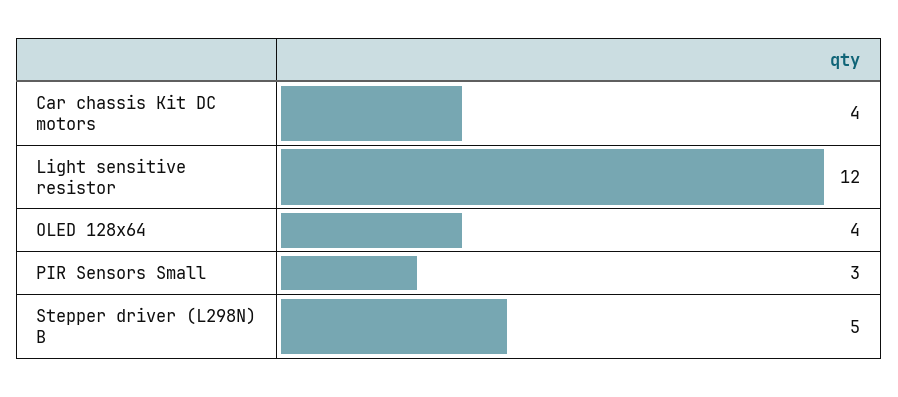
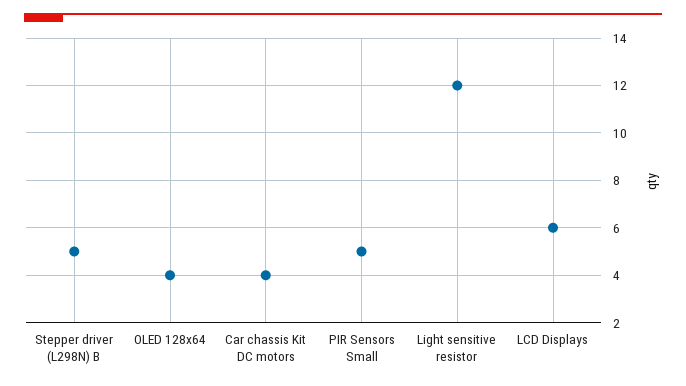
  {
    "Car chassis Kit DC motors": 4,
    "Light sensitive resistor": 12,
    "OLED 128x64": 4,
-   "PIR Sensors Small": 3,
+   "PIR Sensors Small": 5,
-   "Stepper driver (L298N) B": 5
+   "Stepper driver (L298N) B": 5,
+   "LCD Displays": 6
  }

